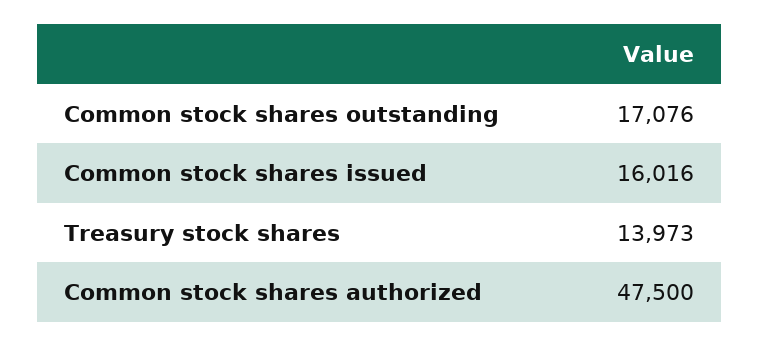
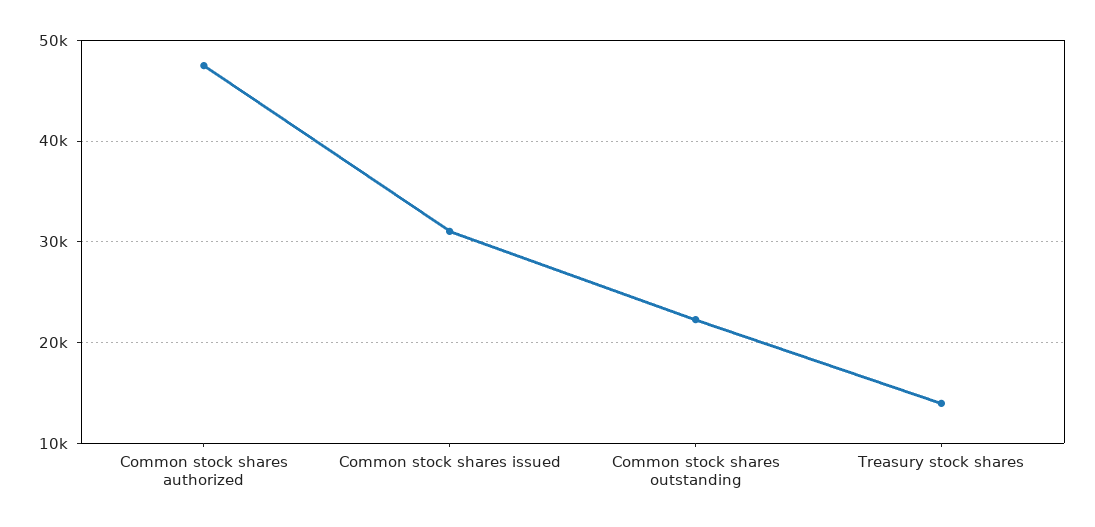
  {
-   "Common stock shares outstanding": 17076,
+   "Common stock shares outstanding": 22000,
-   "Common stock shares issued": 16016,
+   "Common stock shares issued": 31000,
    "Treasury stock shares": 13973,
    "Common stock shares authorized": 47500
  }

